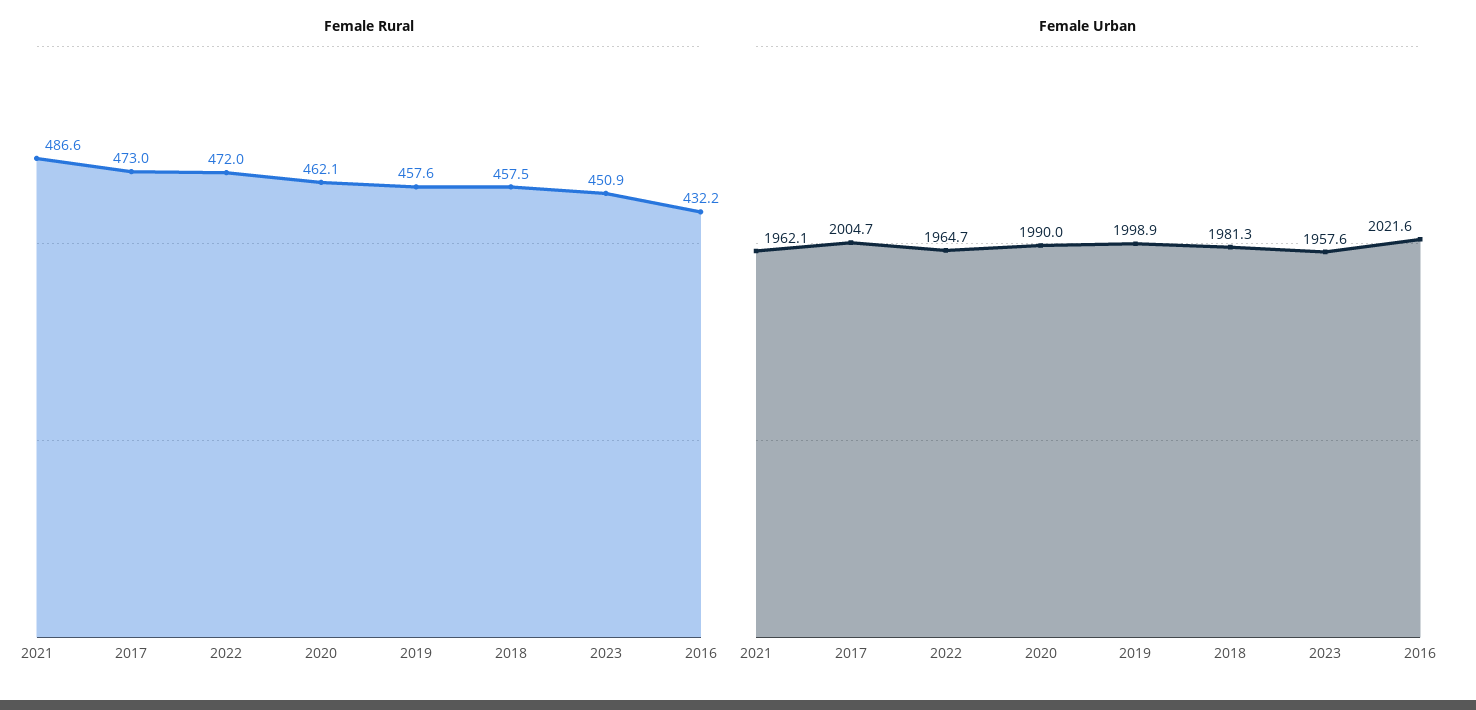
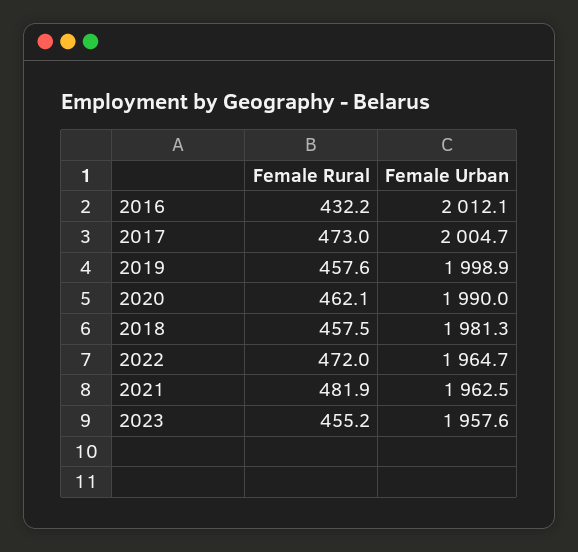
  {
    "Female Rural": {
-     "2021": 486.6,
+     "2021": 481.9,
      "2017": 473,
      "2022": 472,
      "2020": 462.1,
      "2019": 457.6,
      "2018": 457.5,
-     "2023": 450.9,
+     "2023": 455.2,
      "2016": 432.2
    },
    "Female Urban": {
-     "2021": 1962.1,
+     "2021": 1962.5,
      "2017": 2004.7,
      "2022": 1964.7,
      "2020": 1990,
      "2019": 1998.9,
      "2018": 1981.3,
      "2023": 1957.6,
-     "2016": 2021.6
+     "2016": 2012.1
    }
  }

